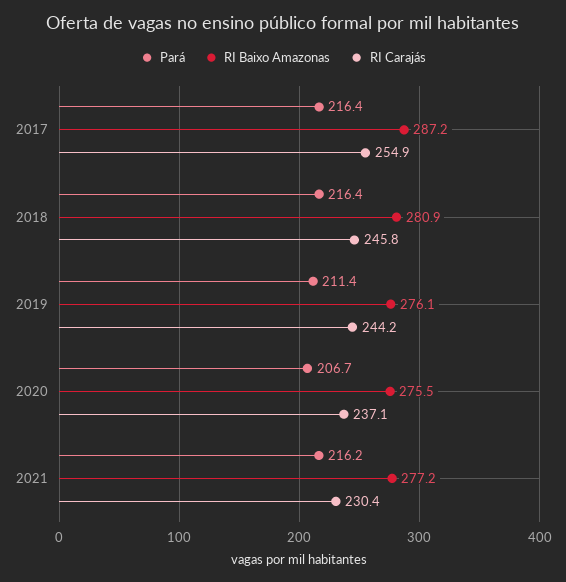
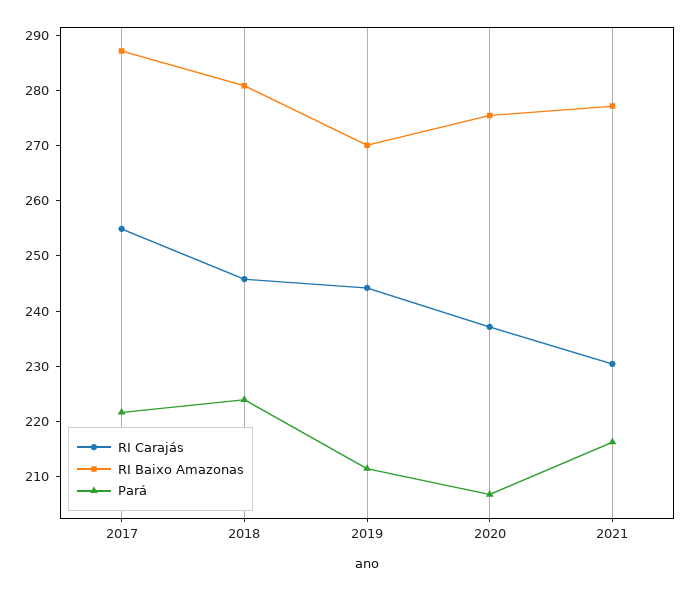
  {
    "Pará": {
-     "2017": 216.4,
+     "2017": 222,
-     "2018": 216.4,
+     "2018": 224,
      "2019": 211.4,
      "2020": 206.7,
      "2021": 216.2
    },
    "RI Baixo Amazonas": {
      "2017": 287.2,
      "2018": 280.9,
-     "2019": 276.1,
+     "2019": 270,
      "2020": 275.5,
      "2021": 277.2
    },
    "RI Carajás": {
      "2017": 254.9,
      "2018": 245.8,
      "2019": 244.2,
      "2020": 237.1,
      "2021": 230.4
    }
  }

